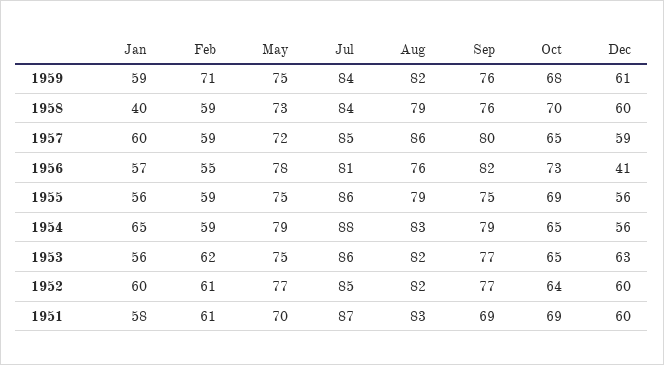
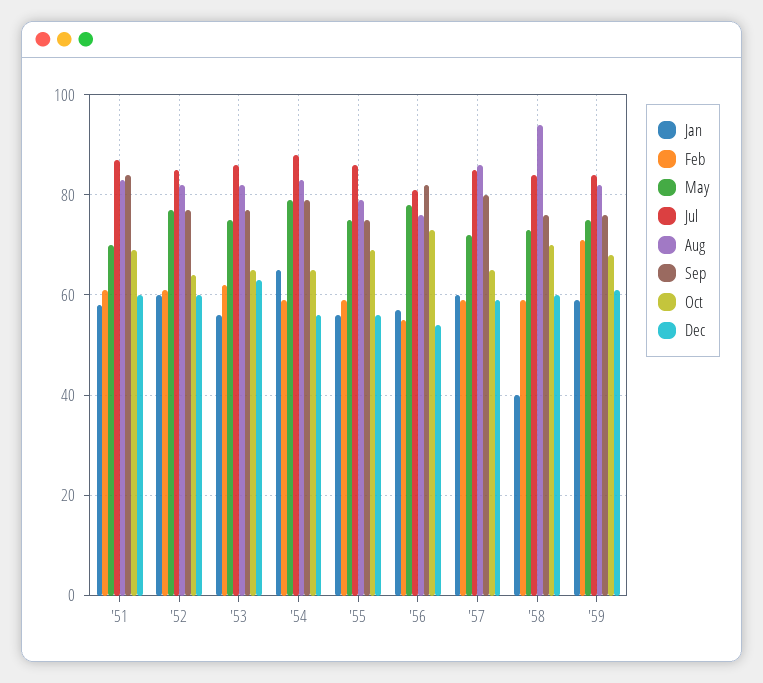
  {
    "Jan": {
      "1959": 59,
      "1958": 40,
      "1957": 60,
      "1956": 57,
      "1955": 56,
      "1954": 65,
      "1953": 56,
      "1952": 60,
      "1951": 58
    },
    "Feb": {
      "1959": 71,
      "1958": 59,
      "1957": 59,
      "1956": 55,
      "1955": 59,
      "1954": 59,
      "1953": 62,
      "1952": 61,
      "1951": 61
    },
    "May": {
      "1959": 75,
      "1958": 73,
      "1957": 72,
      "1956": 78,
      "1955": 75,
      "1954": 79,
      "1953": 75,
      "1952": 77,
      "1951": 70
    },
    "Jul": {
      "1959": 84,
      "1958": 84,
      "1957": 85,
      "1956": 81,
      "1955": 86,
      "1954": 88,
      "1953": 86,
      "1952": 85,
      "1951": 87
    },
    "Aug": {
      "1959": 82,
-     "1958": 79,
+     "1958": 95,
      "1957": 86,
      "1956": 76,
      "1955": 79,
      "1954": 83,
      "1953": 82,
      "1952": 82,
      "1951": 83
    },
    "Sep": {
      "1959": 76,
      "1958": 76,
      "1957": 80,
      "1956": 82,
      "1955": 75,
      "1954": 79,
      "1953": 77,
      "1952": 77,
-     "1951": 69
+     "1951": 85
    },
    "Oct": {
      "1959": 68,
      "1958": 70,
      "1957": 65,
      "1956": 73,
      "1955": 69,
      "1954": 65,
      "1953": 65,
      "1952": 64,
      "1951": 69
    },
    "Dec": {
      "1959": 61,
      "1958": 60,
      "1957": 59,
-     "1956": 41,
+     "1956": 55,
      "1955": 56,
      "1954": 56,
      "1953": 63,
      "1952": 60,
      "1951": 60
    }
  }

